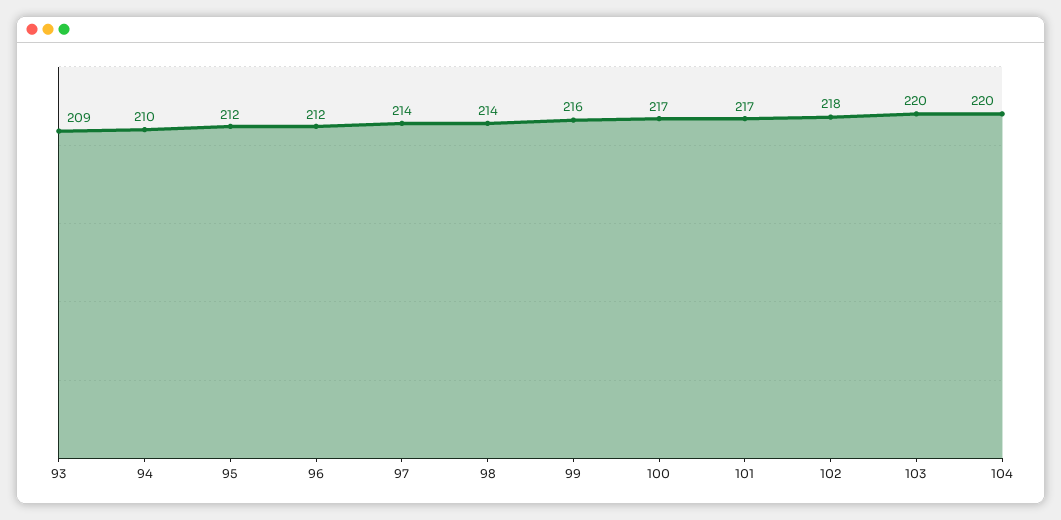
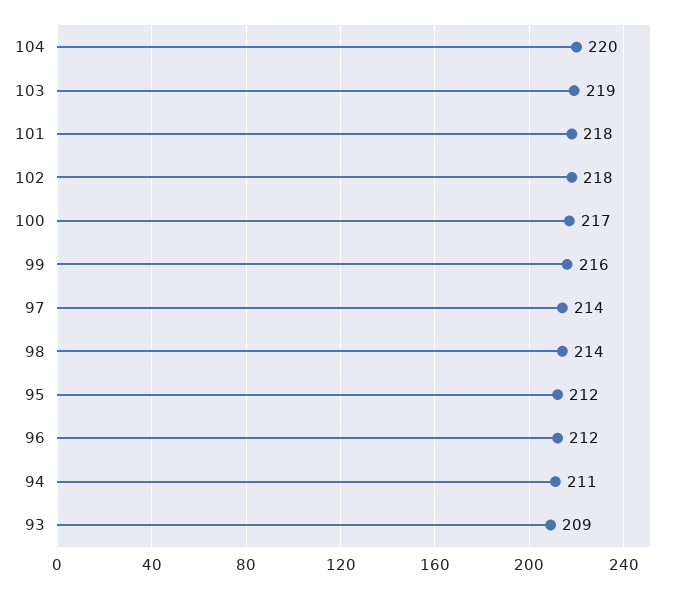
  {
    "93": 209,
-   "94": 210,
+   "94": 211,
    "95": 212,
    "96": 212,
    "97": 214,
    "98": 214,
    "99": 216,
    "100": 217,
-   "101": 217,
+   "101": 218,
    "102": 218,
-   "103": 220,
+   "103": 219,
    "104": 220
  }

